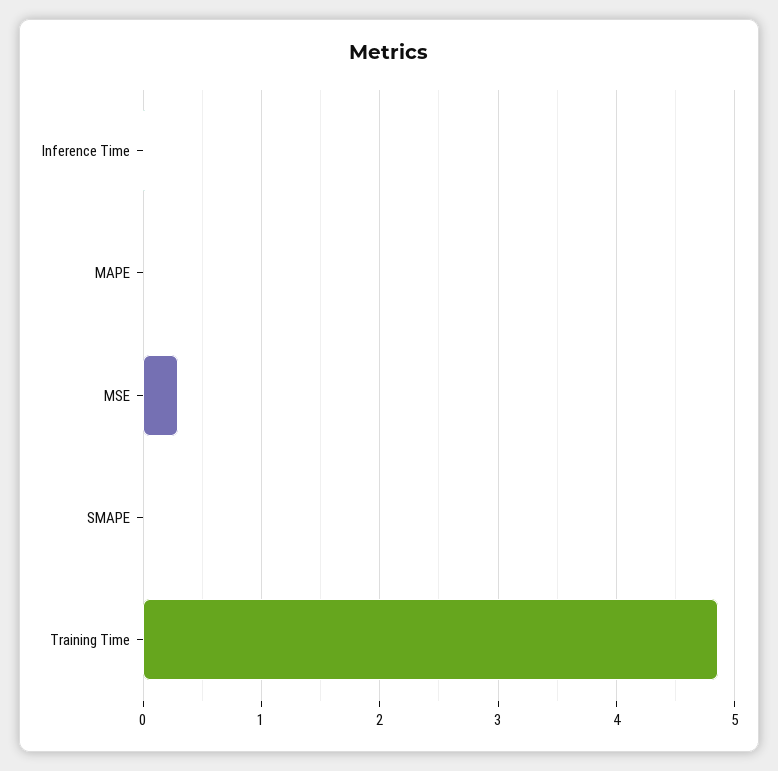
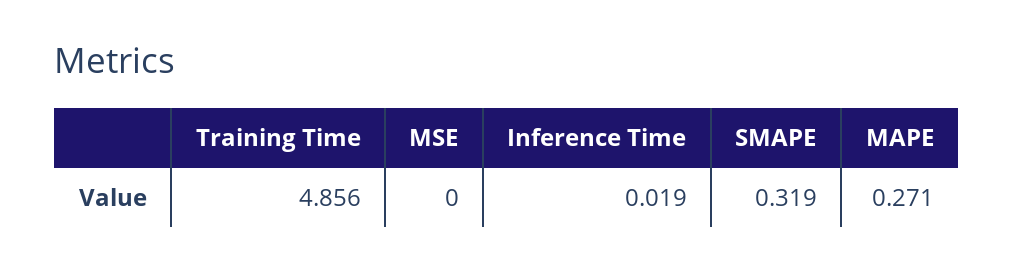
  {
    "Inference Time": 0.019,
-   "MAPE": 0,
+   "MAPE": 0.271,
-   "MSE": 0.3,
+   "MSE": 0,
-   "SMAPE": 0,
+   "SMAPE": 0.319,
    "Training Time": 4.856
  }

